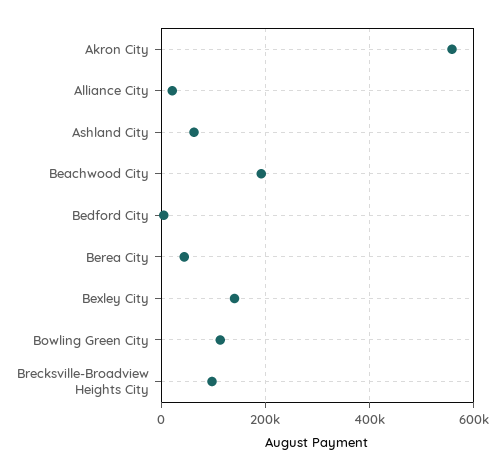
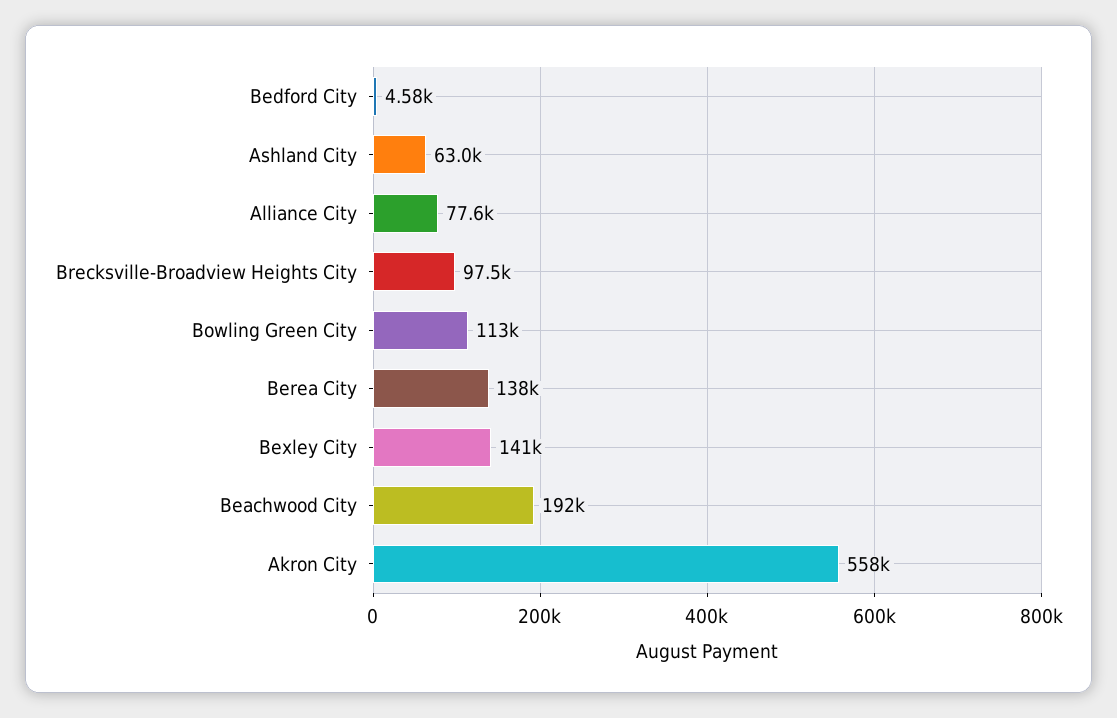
  {
    "Akron City": 558000,
-   "Alliance City": 20000,
+   "Alliance City": 77600,
    "Ashland City": 63000,
    "Beachwood City": 192000,
    "Bedford City": 4580,
-   "Berea City": 40000,
+   "Berea City": 138000,
    "Bexley City": 141000,
    "Bowling Green City": 113000,
    "Brecksville-Broadview Heights City": 97500
  }

